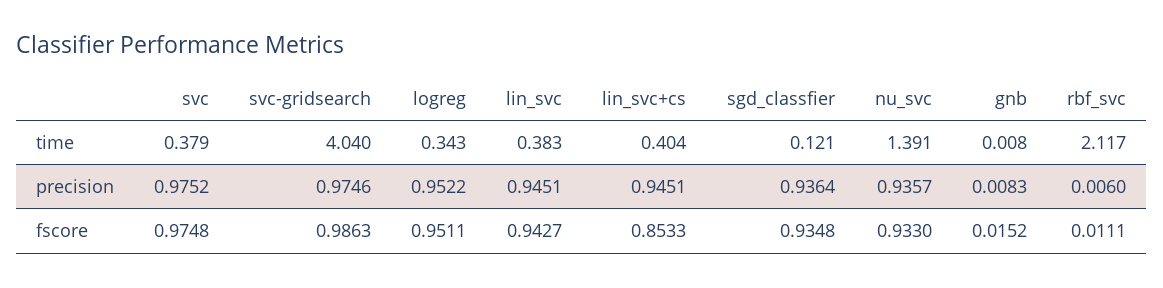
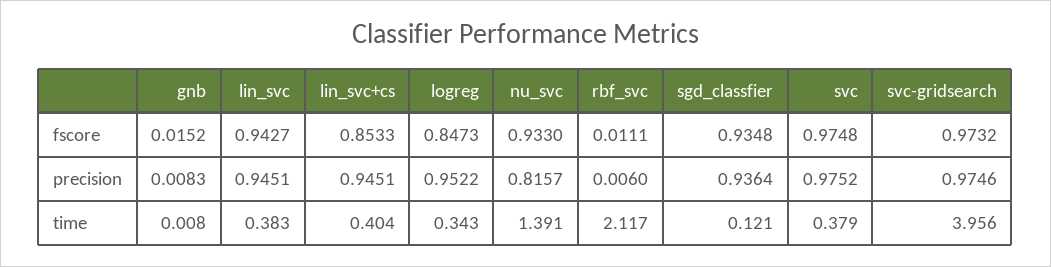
  {
    "svc": {
      "time": 0.379,
      "precision": 0.9752,
      "fscore": 0.9748
    },
    "svc-gridsearch": {
-     "time": 4.04,
+     "time": 3.956,
      "precision": 0.9746,
-     "fscore": 0.9863
+     "fscore": 0.9732
    },
    "logreg": {
      "time": 0.343,
      "precision": 0.9522,
-     "fscore": 0.9511
+     "fscore": 0.8473
    },
    "lin_svc": {
      "time": 0.383,
      "precision": 0.9451,
      "fscore": 0.9427
    },
    "lin_svc+cs": {
      "time": 0.404,
      "precision": 0.9451,
      "fscore": 0.8533
    },
    "sgd_classfier": {
      "time": 0.121,
      "precision": 0.9364,
      "fscore": 0.9348
    },
    "nu_svc": {
      "time": 1.391,
-     "precision": 0.9357,
+     "precision": 0.8157,
      "fscore": 0.933
    },
    "gnb": {
      "time": 0.008,
      "precision": 0.0083,
      "fscore": 0.0152
    },
    "rbf_svc": {
      "time": 2.117,
      "precision": 0.006,
      "fscore": 0.0111
    }
  }

